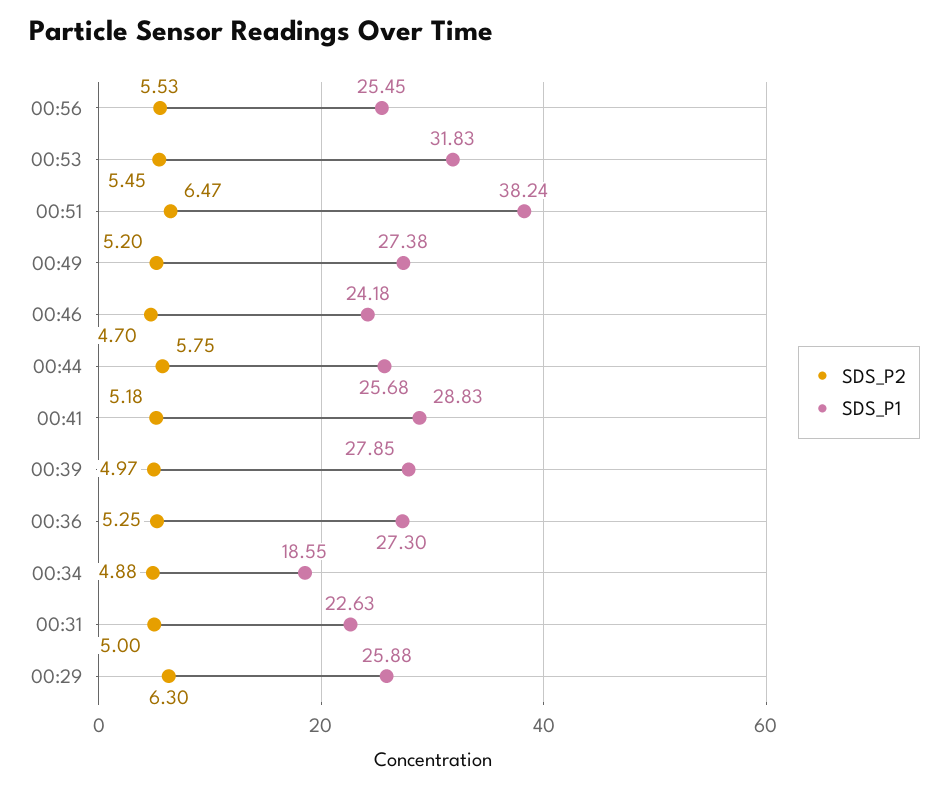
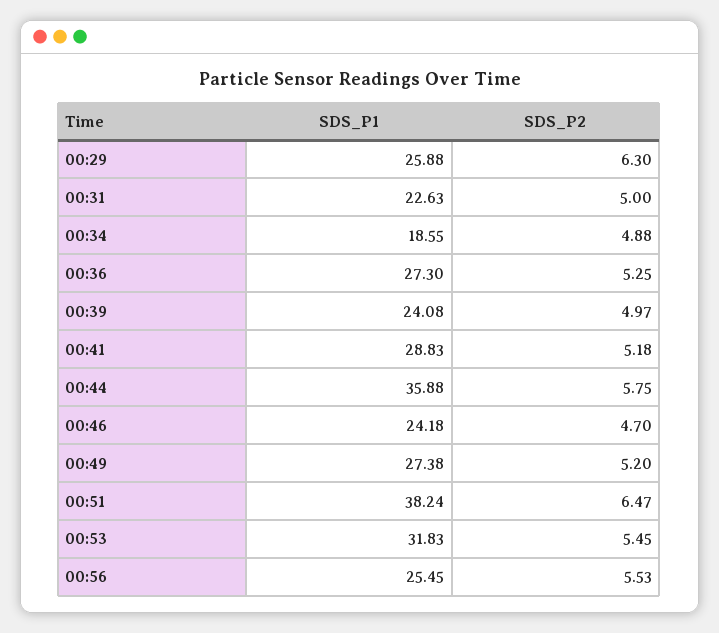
  {
    "SDS_P2": {
      "00:56": 5.53,
      "00:53": 5.45,
      "00:51": 6.47,
      "00:49": 5.2,
      "00:46": 4.7,
      "00:44": 5.75,
      "00:41": 5.18,
      "00:39": 4.97,
      "00:36": 5.25,
      "00:34": 4.88,
      "00:31": 5,
      "00:29": 6.3
    },
    "SDS_P1": {
      "00:56": 25.45,
      "00:53": 31.83,
      "00:51": 38.24,
      "00:49": 27.38,
      "00:46": 24.18,
-     "00:44": 25.68,
+     "00:44": 35.88,
      "00:41": 28.83,
-     "00:39": 27.85,
+     "00:39": 24.08,
      "00:36": 27.3,
      "00:34": 18.55,
      "00:31": 22.63,
      "00:29": 25.88
    }
  }

